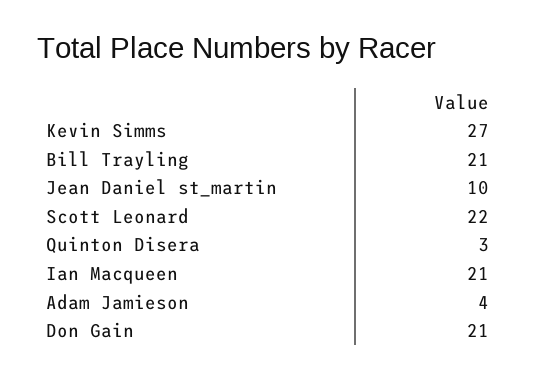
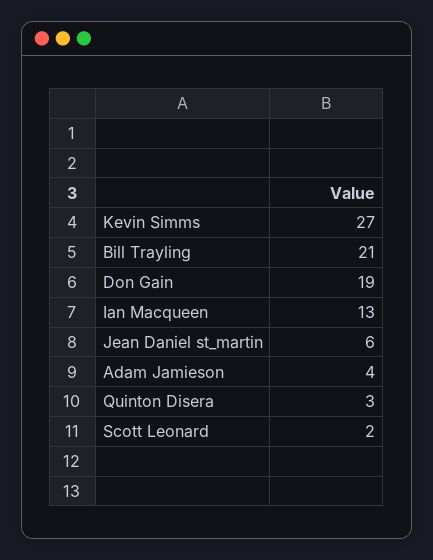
  {
    "Kevin Simms": 27,
    "Bill Trayling": 21,
-   "Jean Daniel st_martin": 10,
+   "Jean Daniel st_martin": 6,
-   "Scott Leonard": 22,
+   "Scott Leonard": 2,
    "Quinton Disera": 3,
-   "Ian Macqueen": 21,
+   "Ian Macqueen": 13,
    "Adam Jamieson": 4,
-   "Don Gain": 21
+   "Don Gain": 19
  }

